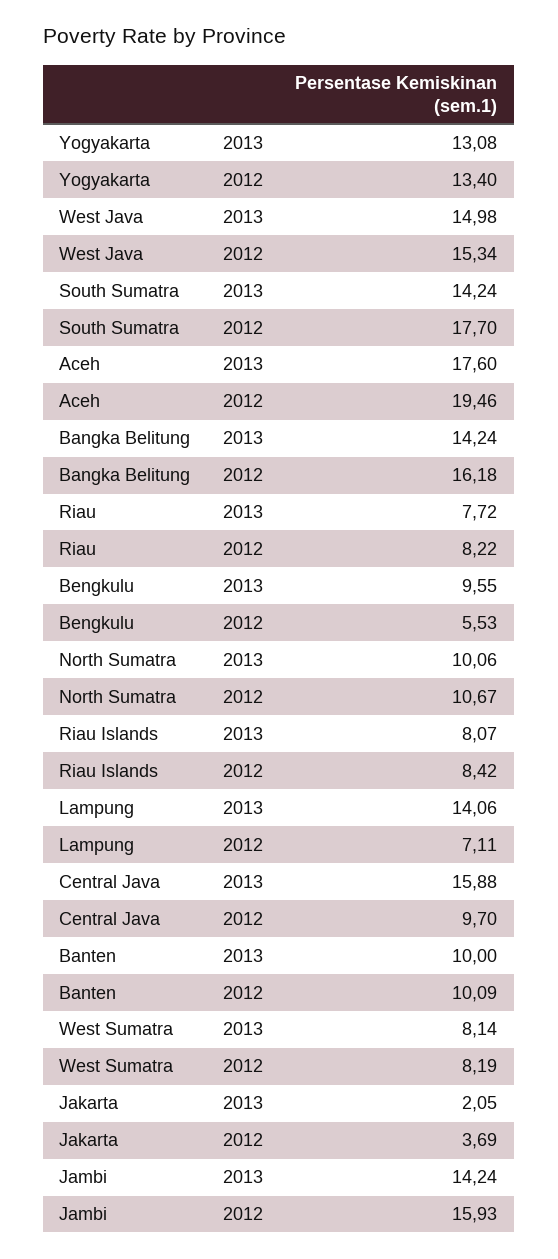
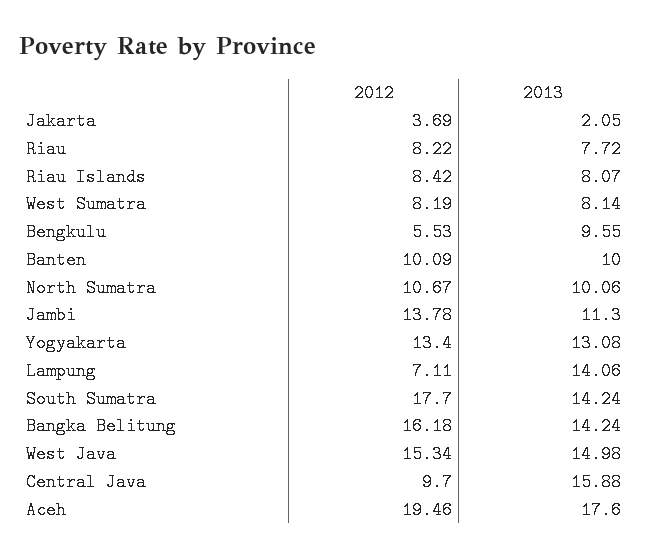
  {
    "Yogyakarta": {
      "2013": 13.08,
      "2012": 13.4
    },
    "West Java": {
      "2013": 14.98,
      "2012": 15.34
    },
    "South Sumatra": {
      "2013": 14.24,
      "2012": 17.7
    },
    "Aceh": {
      "2013": 17.6,
      "2012": 19.46
    },
    "Bangka Belitung": {
      "2013": 14.24,
      "2012": 16.18
    },
    "Riau": {
      "2013": 7.72,
      "2012": 8.22
    },
    "Bengkulu": {
      "2013": 9.55,
      "2012": 5.53
    },
    "North Sumatra": {
      "2013": 10.06,
      "2012": 10.67
    },
    "Riau Islands": {
      "2013": 8.07,
      "2012": 8.42
    },
    "Lampung": {
      "2013": 14.06,
      "2012": 7.11
    },
    "Central Java": {
      "2013": 15.88,
      "2012": 9.7
    },
    "Banten": {
      "2013": 10,
      "2012": 10.09
    },
    "West Sumatra": {
      "2013": 8.14,
      "2012": 8.19
    },
    "Jakarta": {
      "2013": 2.05,
      "2012": 3.69
    },
    "Jambi": {
-     "2013": 14.24,
+     "2013": 11.3,
-     "2012": 15.93
+     "2012": 13.78
    }
  }

